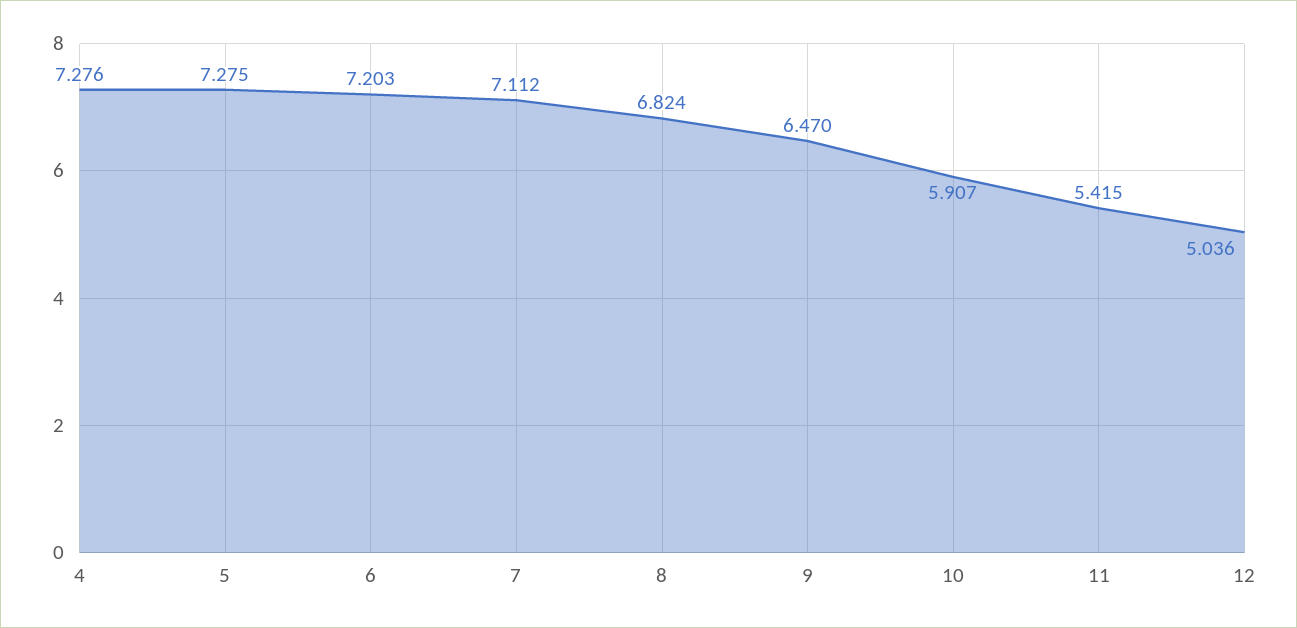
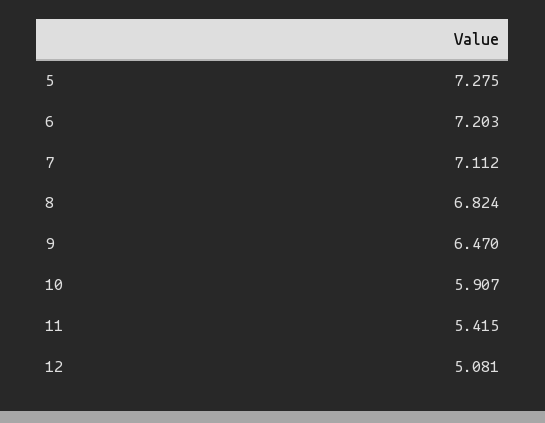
  {
-   "4": 7.276,
    "5": 7.275,
    "6": 7.203,
    "7": 7.112,
    "8": 6.824,
    "9": 6.47,
    "10": 5.907,
    "11": 5.415,
-   "12": 5.036
+   "12": 5.081
  }

